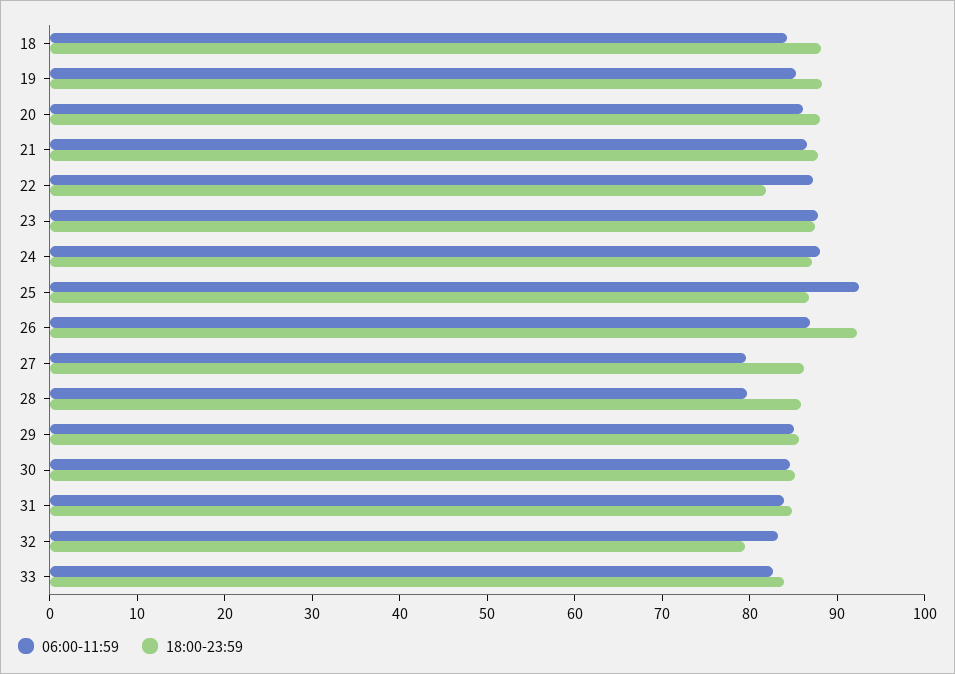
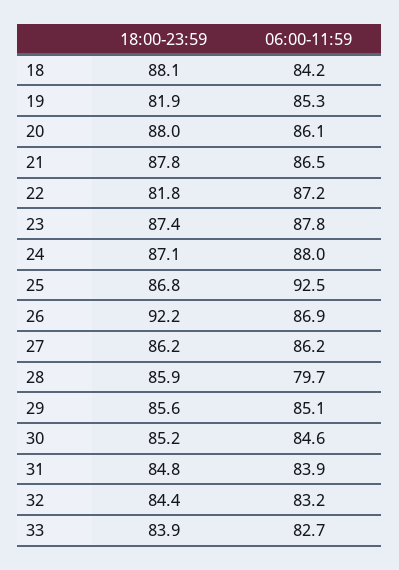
  {
    "06:00-11:59": {
      "18": 84.2,
      "19": 85.3,
      "20": 86.1,
      "21": 86.5,
      "22": 87.2,
      "23": 87.8,
      "24": 88,
      "25": 92.5,
      "26": 86.9,
-     "27": 80,
+     "27": 86.2,
      "28": 79.7,
      "29": 85.1,
      "30": 84.6,
      "31": 83.9,
      "32": 83.2,
      "33": 82.7
    },
    "18:00-23:59": {
      "18": 88.1,
-     "19": 88,
+     "19": 81.9,
      "20": 88,
      "21": 87.8,
      "22": 81.8,
      "23": 87.4,
      "24": 87.1,
      "25": 86.8,
      "26": 92.2,
      "27": 86.2,
      "28": 85.9,
      "29": 85.6,
      "30": 85.2,
      "31": 84.8,
-     "32": 80,
+     "32": 84.4,
      "33": 83.9
    }
  }

